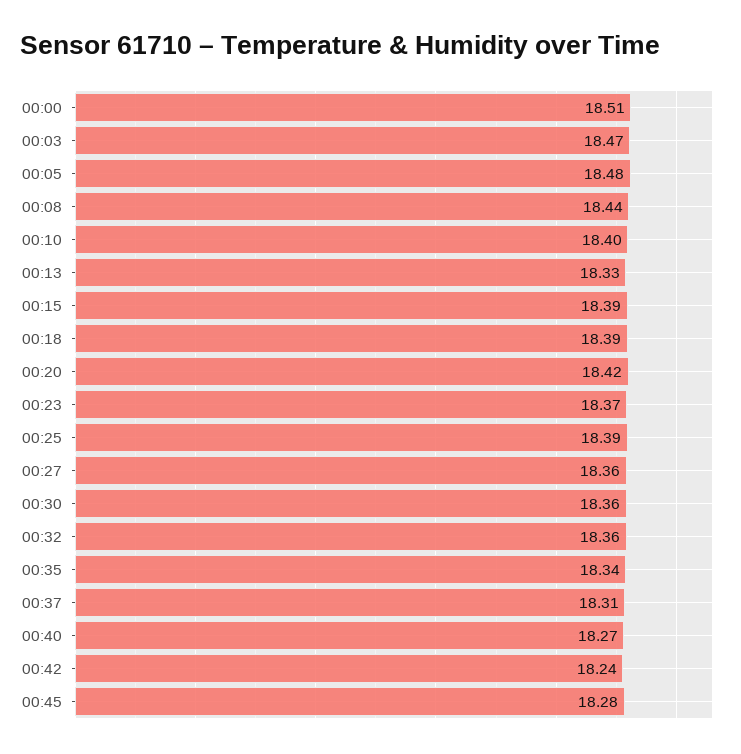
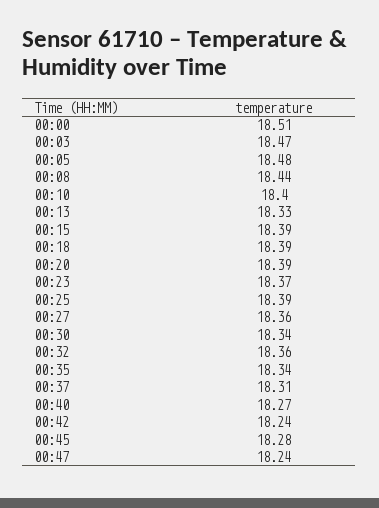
  {
    "00:00": 18.51,
    "00:03": 18.47,
    "00:05": 18.48,
    "00:08": 18.44,
    "00:10": 18.4,
    "00:13": 18.33,
    "00:15": 18.39,
    "00:18": 18.39,
-   "00:20": 18.42,
+   "00:20": 18.39,
    "00:23": 18.37,
    "00:25": 18.39,
    "00:27": 18.36,
-   "00:30": 18.36,
+   "00:30": 18.34,
    "00:32": 18.36,
    "00:35": 18.34,
    "00:37": 18.31,
    "00:40": 18.27,
    "00:42": 18.24,
-   "00:45": 18.28
+   "00:45": 18.28,
+   "00:47": 18.24
  }

